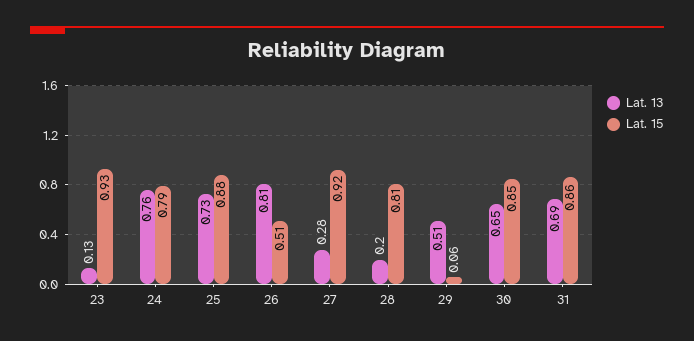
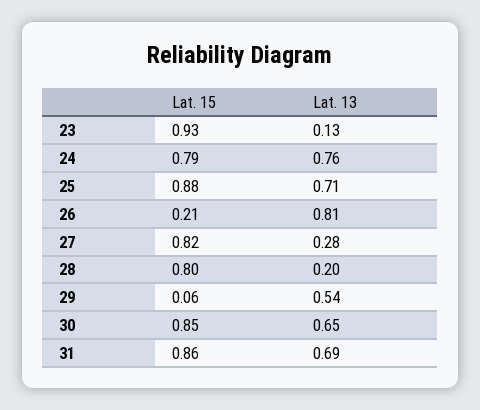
  {
    "Lat. 13": {
      "23": 0.13,
      "24": 0.76,
-     "25": 0.73,
+     "25": 0.71,
      "26": 0.81,
      "27": 0.28,
      "28": 0.2,
-     "29": 0.51,
+     "29": 0.54,
      "30": 0.65,
      "31": 0.69
    },
    "Lat. 15": {
      "23": 0.93,
      "24": 0.79,
      "25": 0.88,
-     "26": 0.51,
+     "26": 0.21,
-     "27": 0.92,
+     "27": 0.82,
-     "28": 0.81,
+     "28": 0.8,
      "29": 0.06,
      "30": 0.85,
      "31": 0.86
    }
  }

